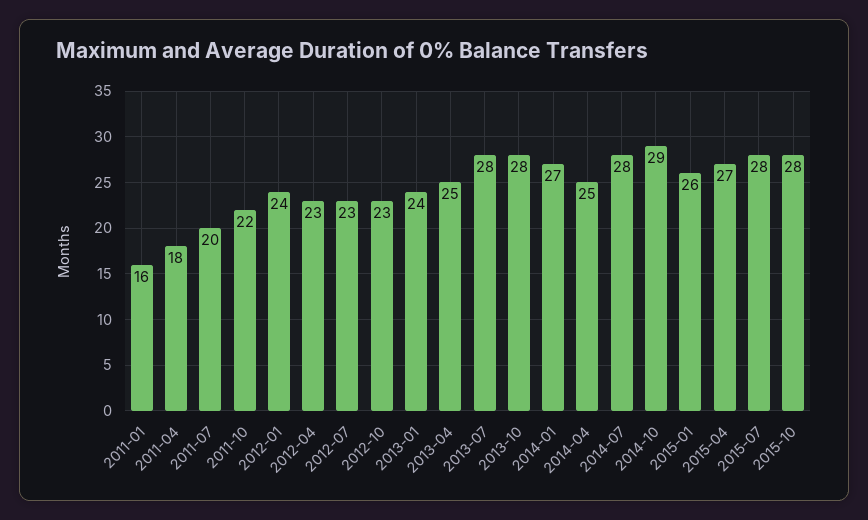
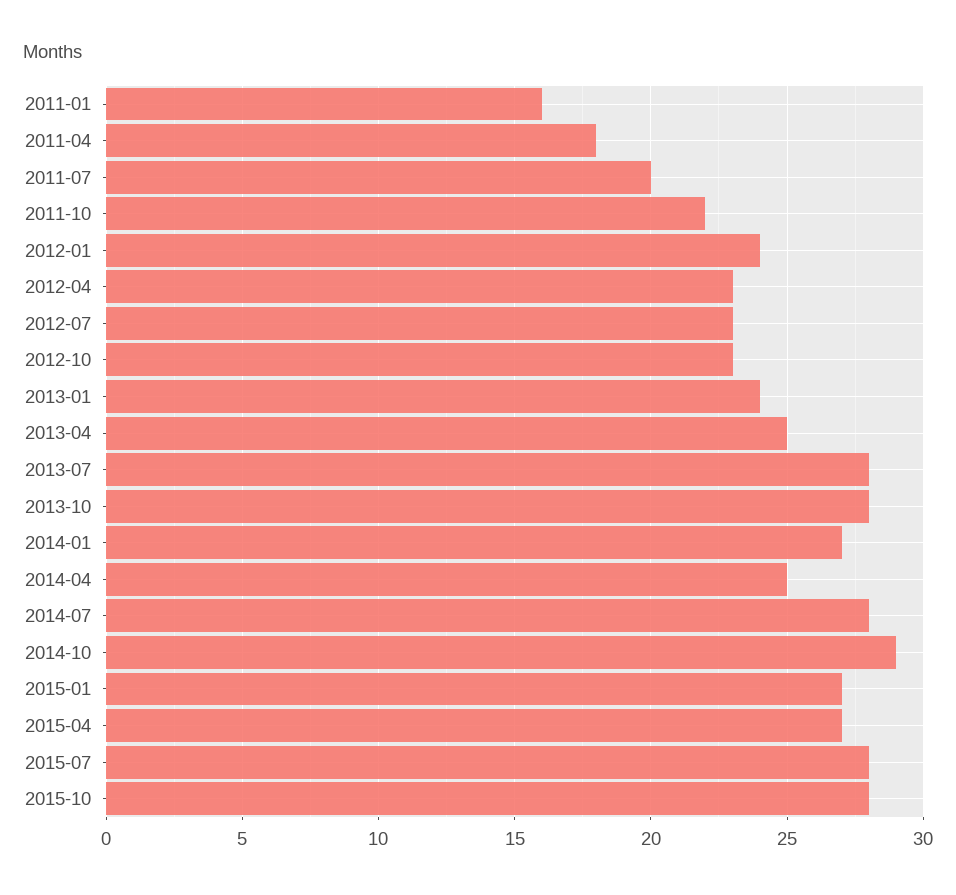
  {
    "2011-01": 16,
    "2011-04": 18,
    "2011-07": 20,
    "2011-10": 22,
    "2012-01": 24,
    "2012-04": 23,
    "2012-07": 23,
    "2012-10": 23,
    "2013-01": 24,
    "2013-04": 25,
    "2013-07": 28,
    "2013-10": 28,
    "2014-01": 27,
    "2014-04": 25,
    "2014-07": 28,
    "2014-10": 29,
-   "2015-01": 26,
+   "2015-01": 27,
    "2015-04": 27,
    "2015-07": 28,
    "2015-10": 28
  }

